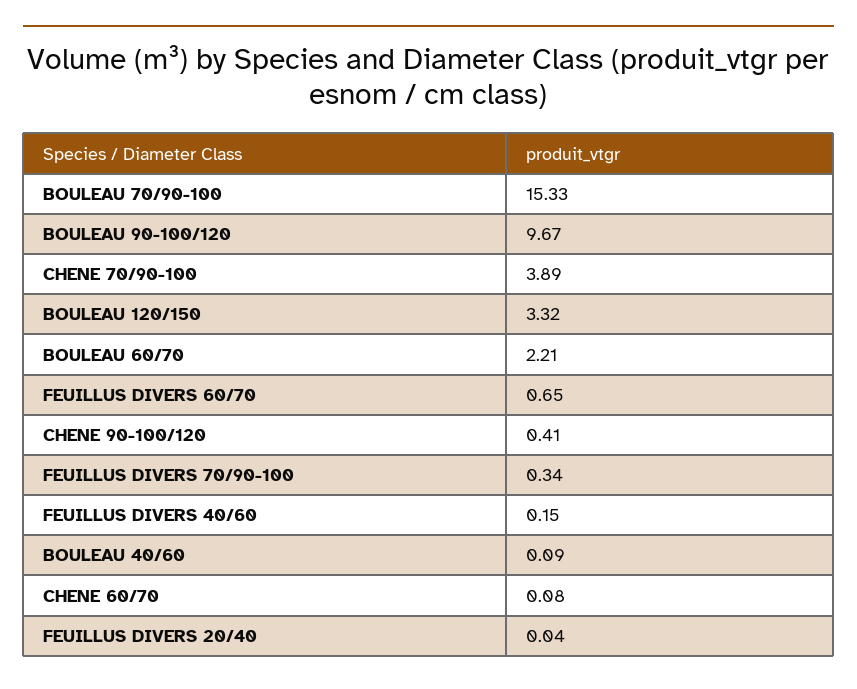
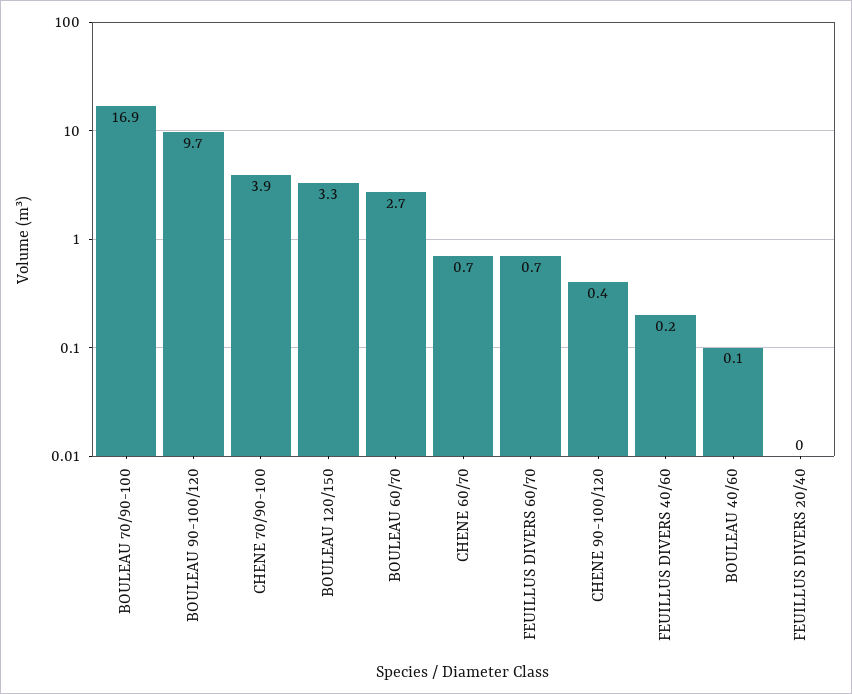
  {
-   "BOULEAU 70/90-100": 15.33,
+   "BOULEAU 70/90-100": 16.9,
    "BOULEAU 90-100/120": 9.67,
    "CHENE 70/90-100": 3.89,
    "BOULEAU 120/150": 3.32,
-   "BOULEAU 60/70": 2.21,
+   "BOULEAU 60/70": 2.7,
    "FEUILLUS DIVERS 60/70": 0.65,
    "CHENE 90-100/120": 0.41,
-   "FEUILLUS DIVERS 70/90-100": 0.34,
    "FEUILLUS DIVERS 40/60": 0.15,
    "BOULEAU 40/60": 0.09,
-   "CHENE 60/70": 0.08,
+   "CHENE 60/70": 0.7,
    "FEUILLUS DIVERS 20/40": 0.04
  }

